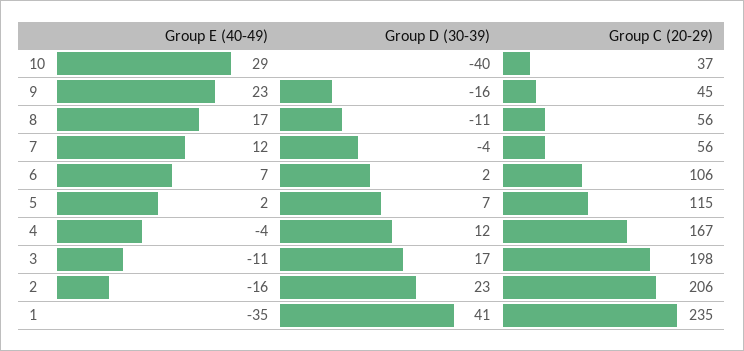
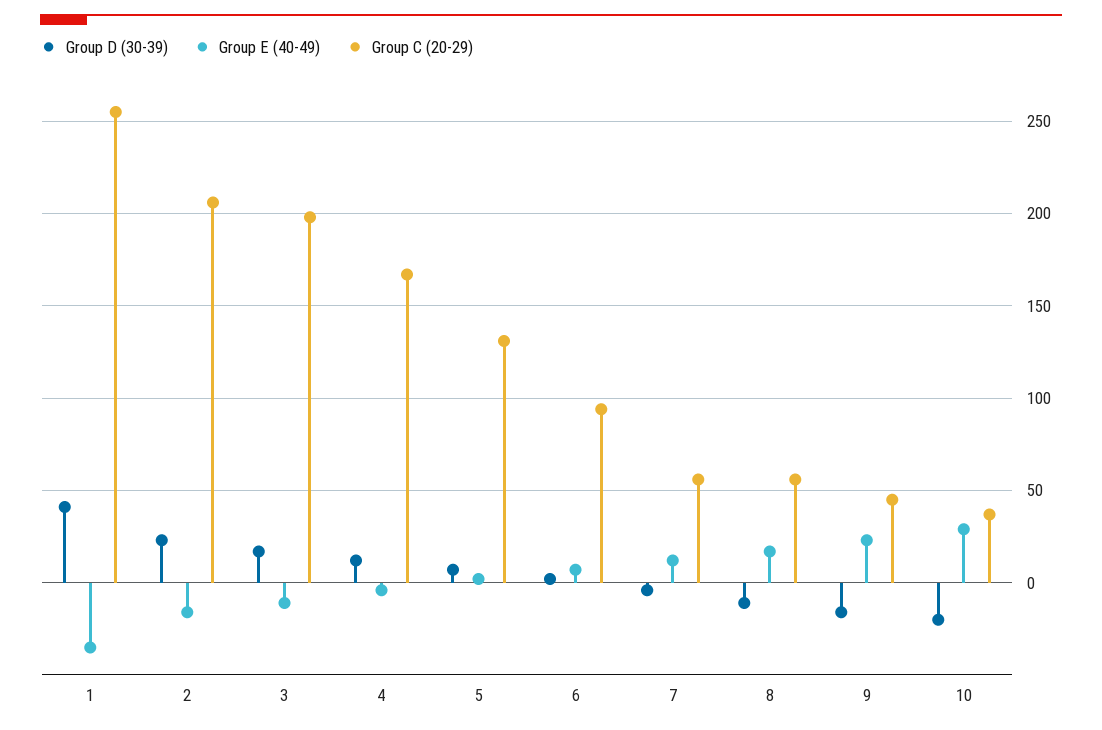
  {
    "Group E (40-49)": {
      "10": 29,
      "9": 23,
      "8": 17,
      "7": 12,
      "6": 7,
      "5": 2,
      "4": -4,
      "3": -11,
      "2": -16,
      "1": -35
    },
    "Group D (30-39)": {
-     "10": -40,
+     "10": -20,
      "9": -16,
      "8": -11,
      "7": -4,
      "6": 2,
      "5": 7,
      "4": 12,
      "3": 17,
      "2": 23,
      "1": 41
    },
    "Group C (20-29)": {
      "10": 37,
      "9": 45,
      "8": 56,
      "7": 56,
-     "6": 106,
+     "6": 95,
-     "5": 115,
+     "5": 130,
      "4": 167,
      "3": 198,
      "2": 206,
-     "1": 235
+     "1": 255
    }
  }

